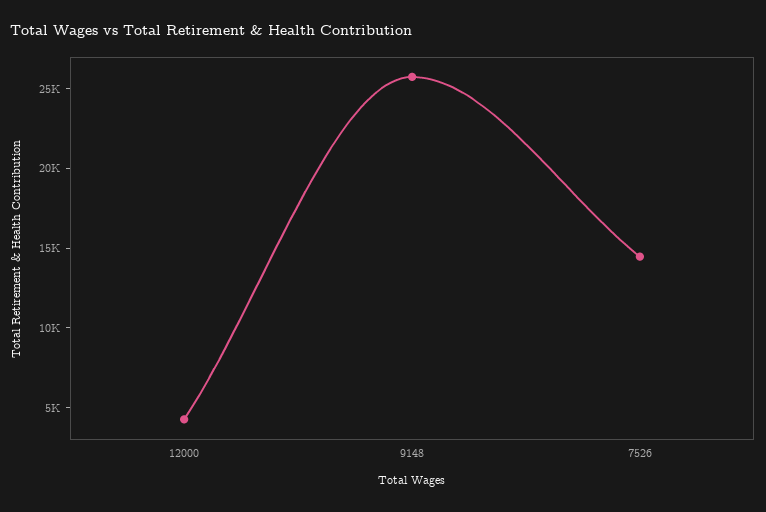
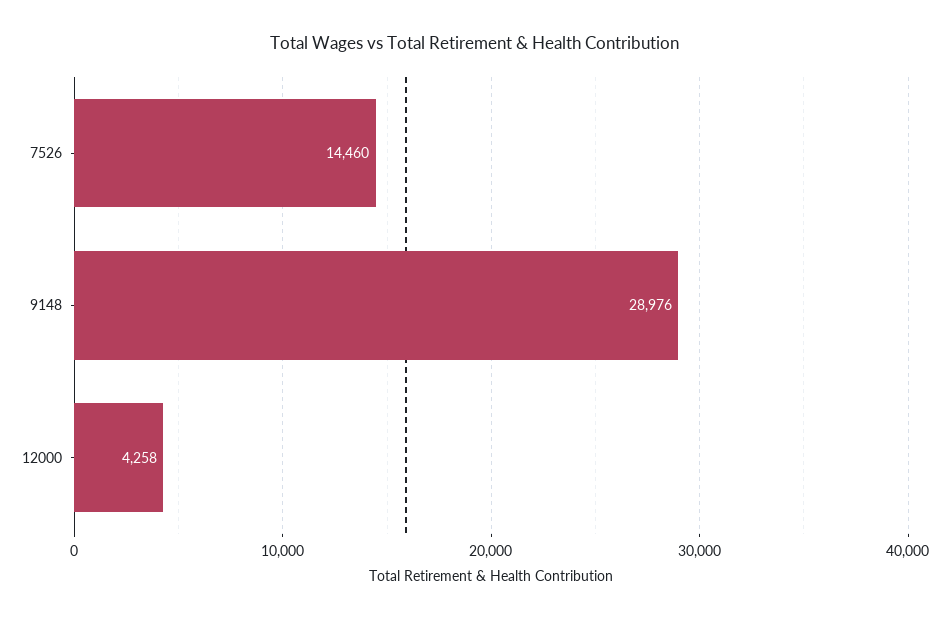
  {
    "12000": 4258,
-   "9148": 26000,
+   "9148": 28976,
    "7526": 14460
  }

